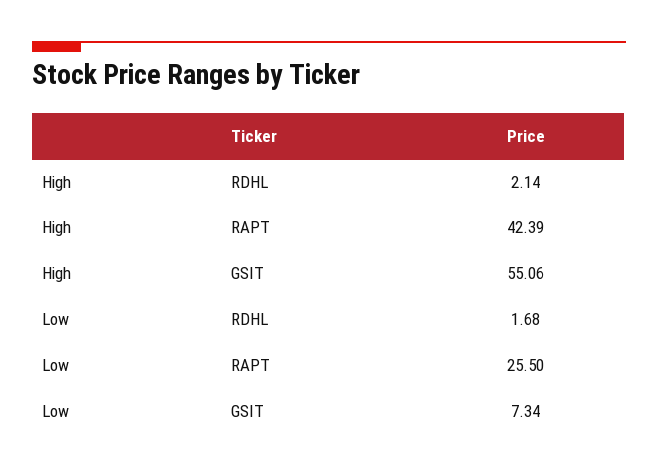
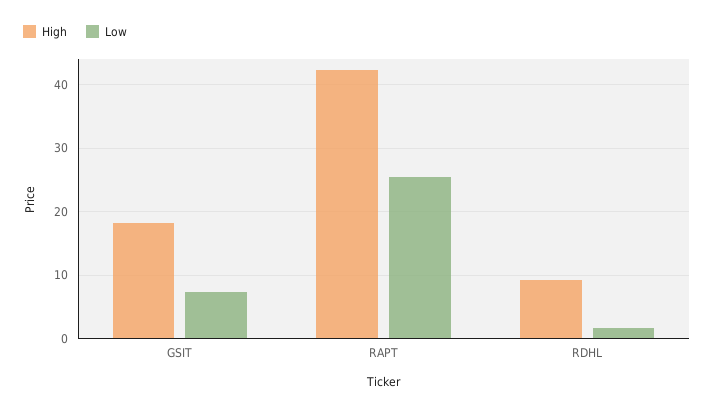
  {
    "High": {
-     "RDHL": 2.14,
+     "RDHL": 9,
      "RAPT": 42.39,
-     "GSIT": 55.06
+     "GSIT": 18
    },
    "Low": {
      "RDHL": 1.68,
      "RAPT": 25.5,
      "GSIT": 7.34
    }
  }

